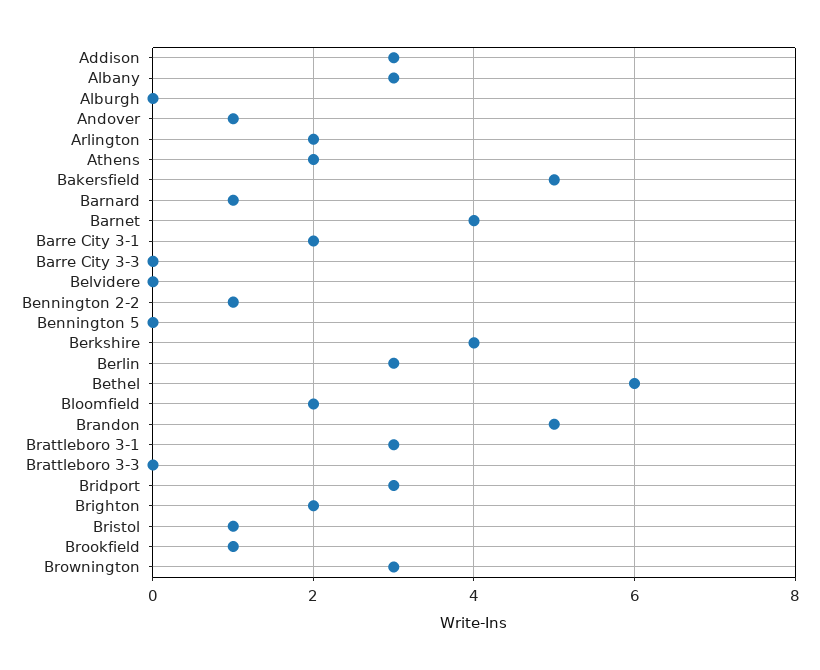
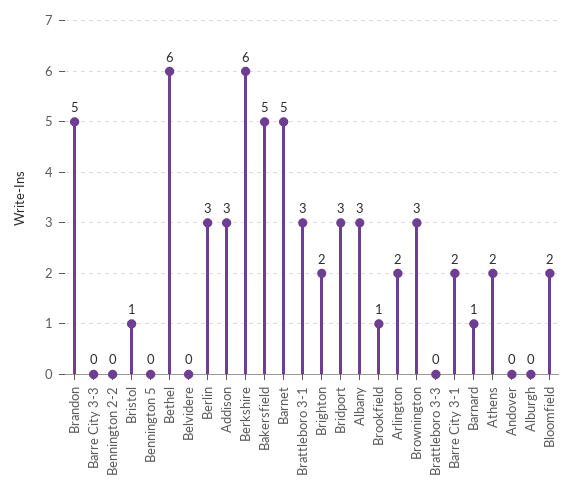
  {
    "Addison": 3,
    "Albany": 3,
    "Alburgh": 0,
-   "Andover": 1,
+   "Andover": 0,
    "Arlington": 2,
    "Athens": 2,
    "Bakersfield": 5,
    "Barnard": 1,
-   "Barnet": 4,
+   "Barnet": 5,
    "Barre City 3-1": 2,
    "Barre City 3-3": 0,
    "Belvidere": 0,
-   "Bennington 2-2": 1,
+   "Bennington 2-2": 0,
    "Bennington 5": 0,
-   "Berkshire": 4,
+   "Berkshire": 6,
    "Berlin": 3,
    "Bethel": 6,
    "Bloomfield": 2,
    "Brandon": 5,
    "Brattleboro 3-1": 3,
    "Brattleboro 3-3": 0,
    "Bridport": 3,
    "Brighton": 2,
    "Bristol": 1,
    "Brookfield": 1,
    "Brownington": 3
  }

